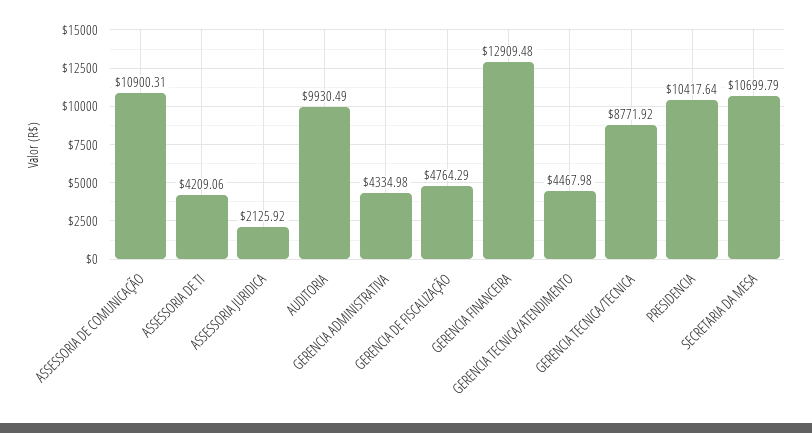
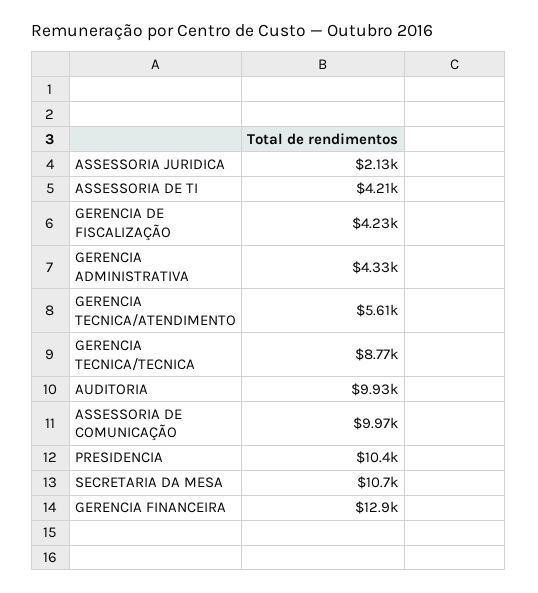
  {
-   "ASSESSORIA DE COMUNICAÇÃO": 10900.31,
+   "ASSESSORIA DE COMUNICAÇÃO": 9970,
    "ASSESSORIA DE TI": 4209.06,
    "ASSESSORIA JURIDICA": 2125.92,
    "AUDITORIA": 9930.49,
    "GERENCIA ADMINISTRATIVA": 4334.98,
-   "GERENCIA DE FISCALIZAÇÃO": 4764.29,
+   "GERENCIA DE FISCALIZAÇÃO": 4230,
    "GERENCIA FINANCEIRA": 12909.48,
-   "GERENCIA TECNICA/ATENDIMENTO": 4467.98,
+   "GERENCIA TECNICA/ATENDIMENTO": 5610,
    "GERENCIA TECNICA/TECNICA": 8771.92,
    "PRESIDENCIA": 10417.64,
    "SECRETARIA DA MESA": 10699.79
  }

